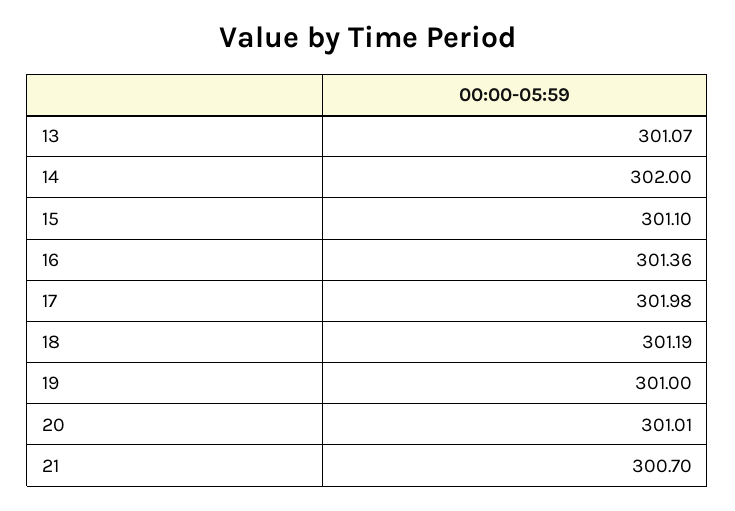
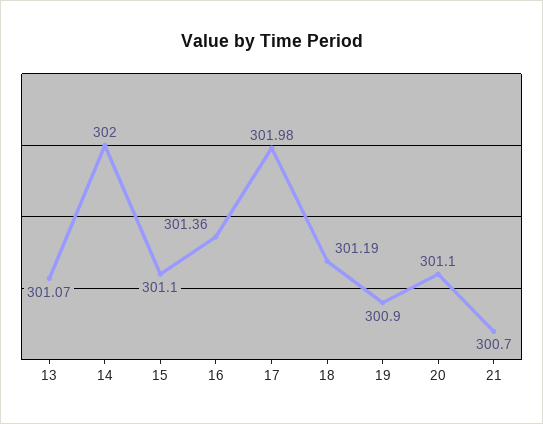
  {
    "13": 301.07,
    "14": 302,
    "15": 301.1,
    "16": 301.36,
    "17": 301.98,
    "18": 301.19,
-   "19": 301,
+   "19": 300.9,
-   "20": 301.01,
+   "20": 301.1,
    "21": 300.7
  }

